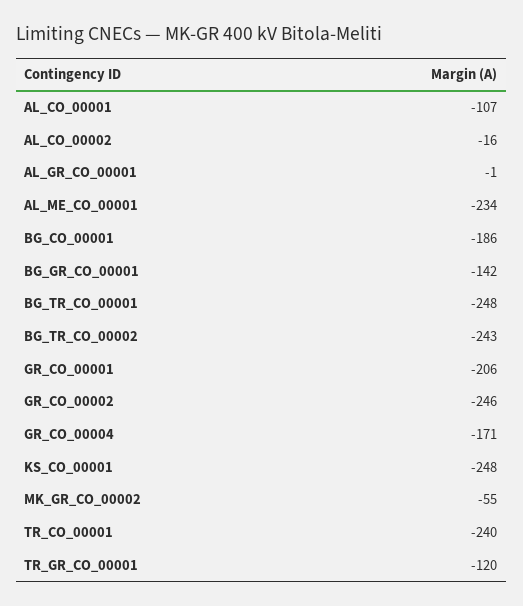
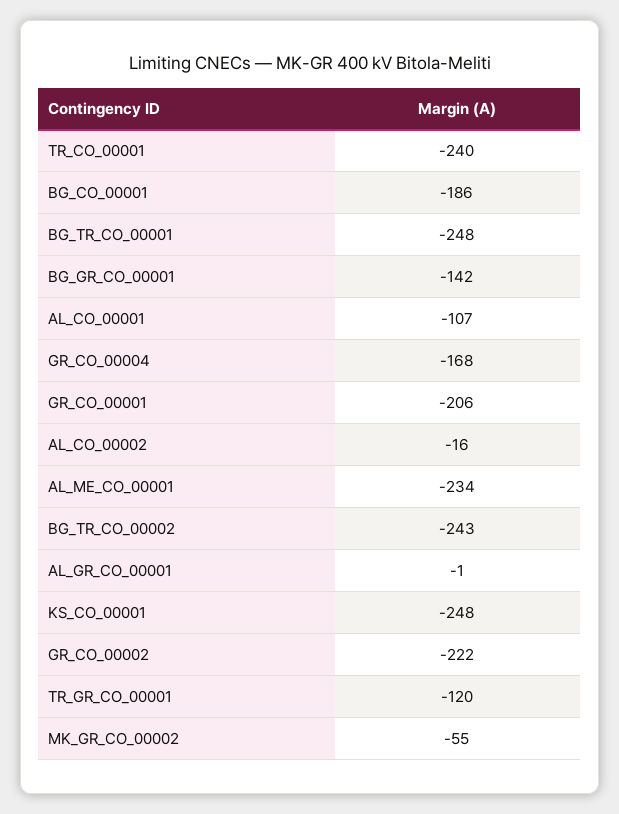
  {
    "AL_CO_00001": -107,
    "AL_CO_00002": -16,
    "AL_GR_CO_00001": -1,
    "AL_ME_CO_00001": -234,
    "BG_CO_00001": -186,
    "BG_GR_CO_00001": -142,
    "BG_TR_CO_00001": -248,
    "BG_TR_CO_00002": -243,
    "GR_CO_00001": -206,
-   "GR_CO_00002": -246,
+   "GR_CO_00002": -222,
-   "GR_CO_00004": -171,
+   "GR_CO_00004": -168,
    "KS_CO_00001": -248,
    "MK_GR_CO_00002": -55,
    "TR_CO_00001": -240,
    "TR_GR_CO_00001": -120
  }

